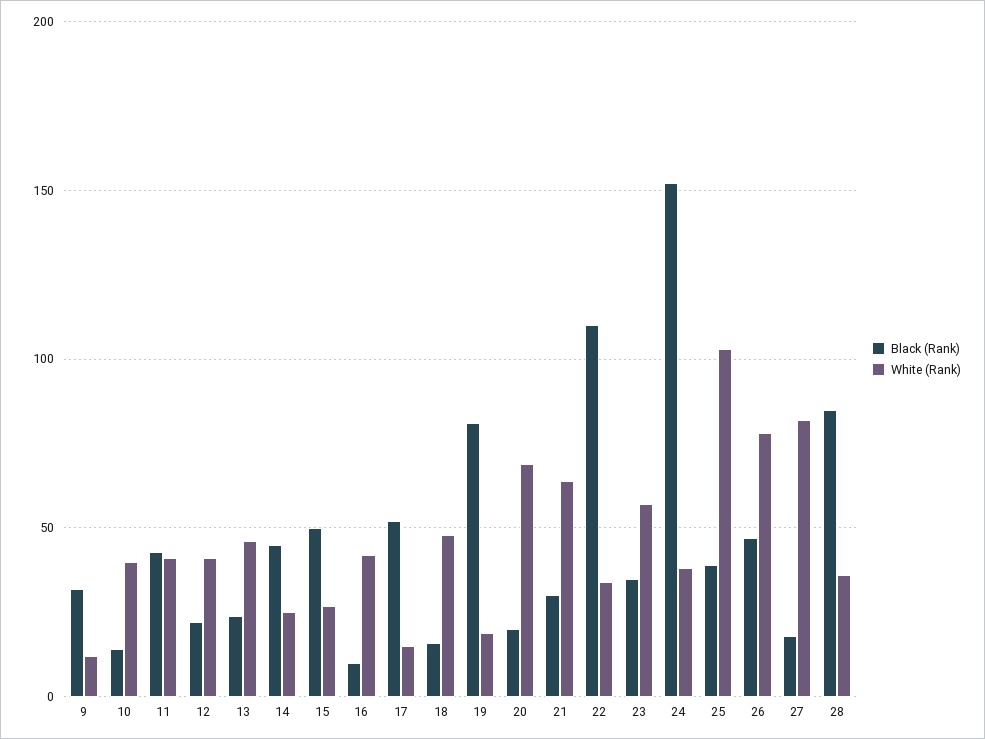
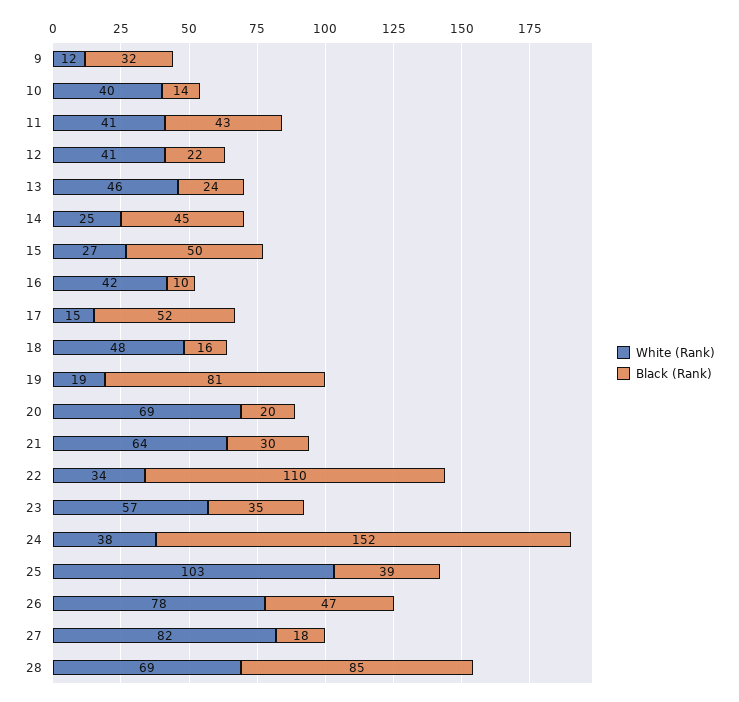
  {
    "Black (Rank)": {
      "9": 32,
      "10": 14,
      "11": 43,
      "12": 22,
      "13": 24,
      "14": 45,
      "15": 50,
      "16": 10,
      "17": 52,
      "18": 16,
      "19": 81,
      "20": 20,
      "21": 30,
      "22": 110,
      "23": 35,
      "24": 152,
      "25": 39,
      "26": 47,
      "27": 18,
      "28": 85
    },
    "White (Rank)": {
      "9": 12,
      "10": 40,
      "11": 41,
      "12": 41,
      "13": 46,
      "14": 25,
      "15": 27,
      "16": 42,
      "17": 15,
      "18": 48,
      "19": 19,
      "20": 69,
      "21": 64,
      "22": 34,
      "23": 57,
      "24": 38,
      "25": 103,
      "26": 78,
      "27": 82,
-     "28": 35
+     "28": 69
    }
  }

